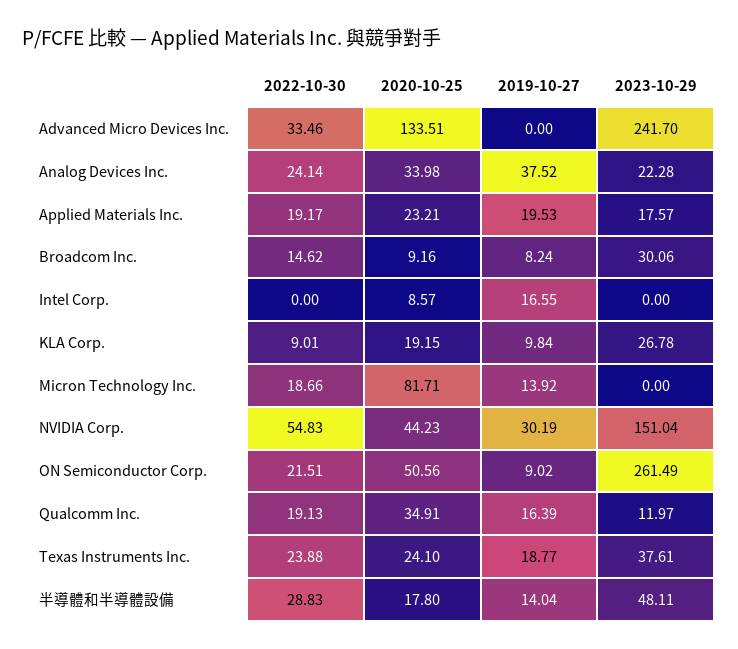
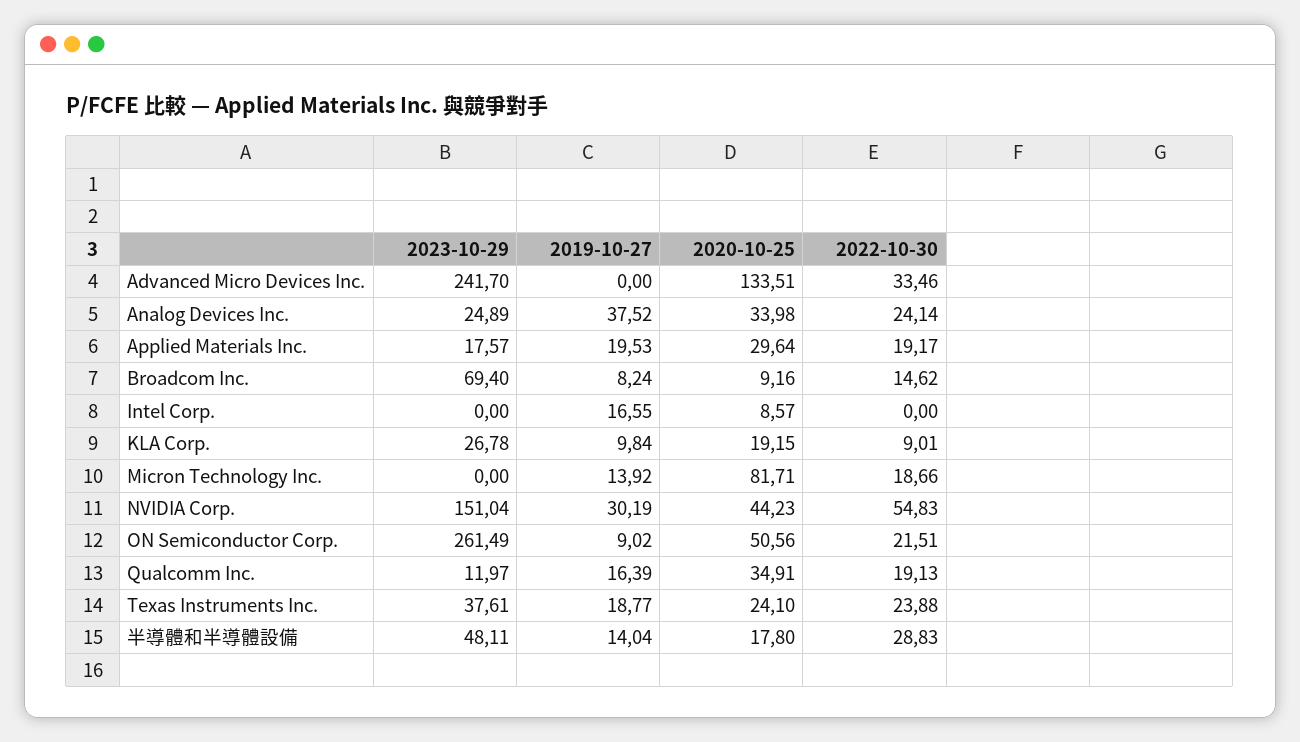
  {
    "2022-10-30": {
      "Advanced Micro Devices Inc.": 33.46,
      "Analog Devices Inc.": 24.14,
      "Applied Materials Inc.": 19.17,
      "Broadcom Inc.": 14.62,
      "Intel Corp.": 0,
      "KLA Corp.": 9.01,
      "Micron Technology Inc.": 18.66,
      "NVIDIA Corp.": 54.83,
      "ON Semiconductor Corp.": 21.51,
      "Qualcomm Inc.": 19.13,
      "Texas Instruments Inc.": 23.88,
      "半導體和半導體設備": 28.83
    },
    "2020-10-25": {
      "Advanced Micro Devices Inc.": 133.51,
      "Analog Devices Inc.": 33.98,
-     "Applied Materials Inc.": 23.21,
+     "Applied Materials Inc.": 29.64,
      "Broadcom Inc.": 9.16,
      "Intel Corp.": 8.57,
      "KLA Corp.": 19.15,
      "Micron Technology Inc.": 81.71,
      "NVIDIA Corp.": 44.23,
      "ON Semiconductor Corp.": 50.56,
      "Qualcomm Inc.": 34.91,
      "Texas Instruments Inc.": 24.1,
      "半導體和半導體設備": 17.8
    },
    "2019-10-27": {
      "Advanced Micro Devices Inc.": 0,
      "Analog Devices Inc.": 37.52,
      "Applied Materials Inc.": 19.53,
      "Broadcom Inc.": 8.24,
      "Intel Corp.": 16.55,
      "KLA Corp.": 9.84,
      "Micron Technology Inc.": 13.92,
      "NVIDIA Corp.": 30.19,
      "ON Semiconductor Corp.": 9.02,
      "Qualcomm Inc.": 16.39,
      "Texas Instruments Inc.": 18.77,
      "半導體和半導體設備": 14.04
    },
    "2023-10-29": {
      "Advanced Micro Devices Inc.": 241.7,
-     "Analog Devices Inc.": 22.28,
+     "Analog Devices Inc.": 24.89,
      "Applied Materials Inc.": 17.57,
-     "Broadcom Inc.": 30.06,
+     "Broadcom Inc.": 69.4,
      "Intel Corp.": 0,
      "KLA Corp.": 26.78,
      "Micron Technology Inc.": 0,
      "NVIDIA Corp.": 151.04,
      "ON Semiconductor Corp.": 261.49,
      "Qualcomm Inc.": 11.97,
      "Texas Instruments Inc.": 37.61,
      "半導體和半導體設備": 48.11
    }
  }

